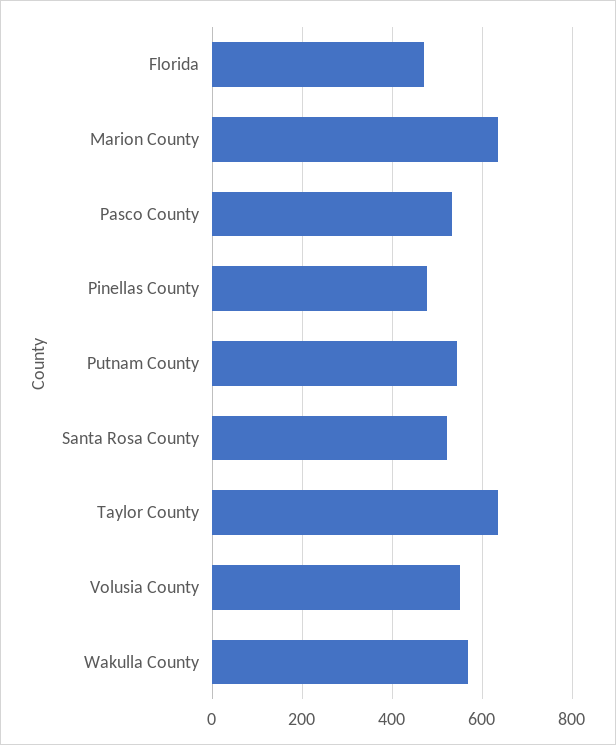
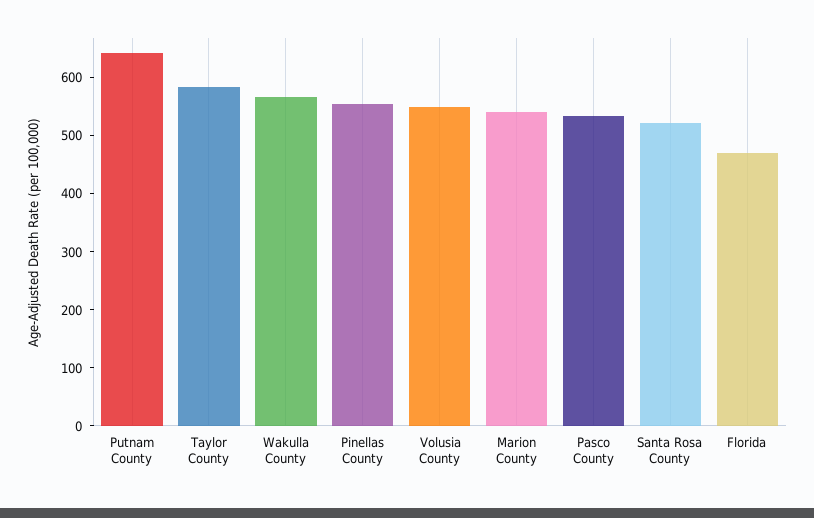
  {
    "Florida": 480,
-   "Marion County": 640,
+   "Marion County": 540,
    "Pasco County": 540,
-   "Pinellas County": 480,
+   "Pinellas County": 560,
-   "Putnam County": 540,
+   "Putnam County": 640,
    "Santa Rosa County": 520,
-   "Taylor County": 640,
+   "Taylor County": 580,
    "Volusia County": 560,
    "Wakulla County": 560
  }

